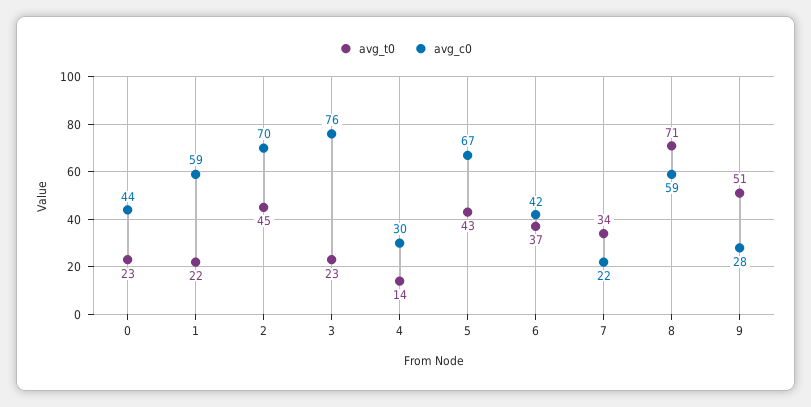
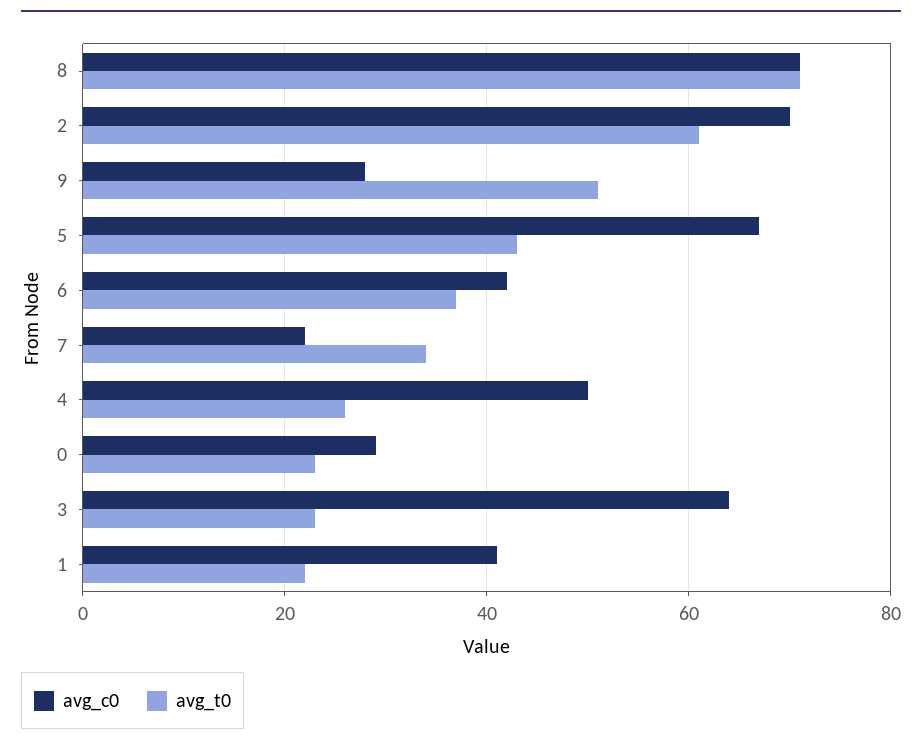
  {
    "avg_t0": {
      "0": 23,
      "1": 22,
-     "2": 45,
+     "2": 60,
      "3": 23,
-     "4": 14,
+     "4": 25,
      "5": 43,
      "6": 37,
      "7": 34,
      "8": 71,
      "9": 51
    },
    "avg_c0": {
-     "0": 44,
+     "0": 30,
-     "1": 59,
+     "1": 40,
      "2": 70,
-     "3": 76,
+     "3": 65,
-     "4": 30,
+     "4": 50,
      "5": 67,
      "6": 42,
      "7": 22,
-     "8": 59,
+     "8": 70,
      "9": 28
    }
  }

